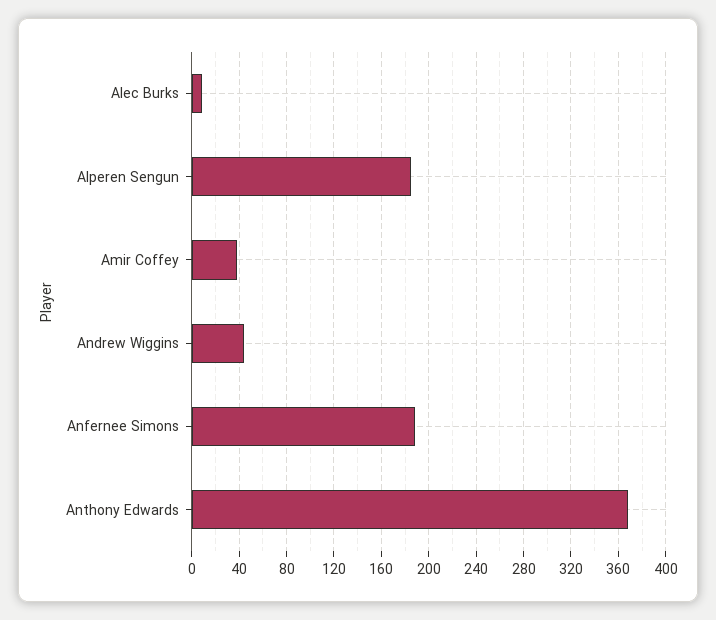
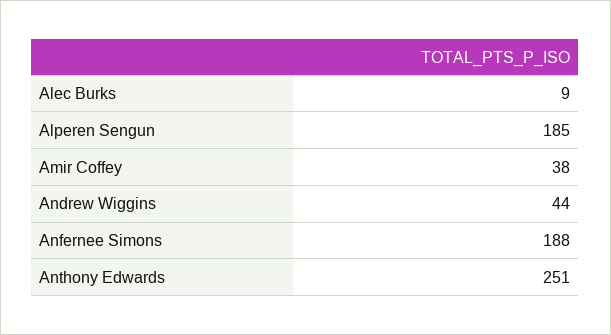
  {
    "Alec Burks": 9,
    "Alperen Sengun": 185,
    "Amir Coffey": 38,
    "Andrew Wiggins": 44,
    "Anfernee Simons": 188,
-   "Anthony Edwards": 370
+   "Anthony Edwards": 251
  }

